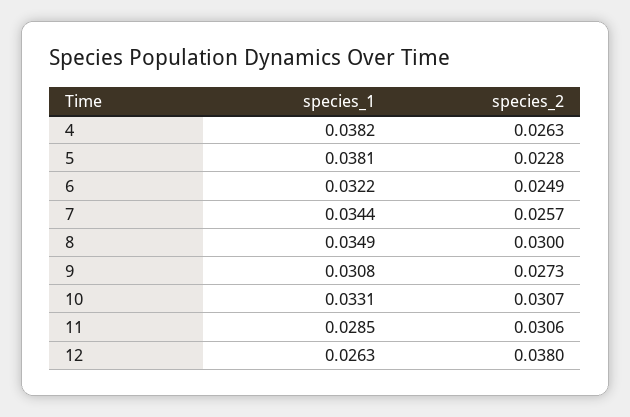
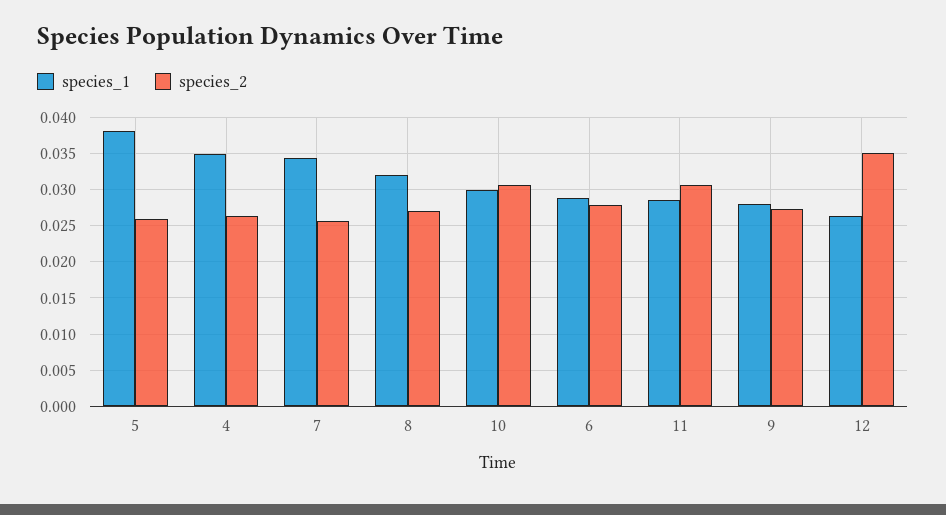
  {
    "species_1": {
-     "4": 0.0382,
+     "4": 0.035,
      "5": 0.0381,
-     "6": 0.0322,
+     "6": 0.029,
      "7": 0.0344,
-     "8": 0.0349,
+     "8": 0.032,
-     "9": 0.0308,
+     "9": 0.028,
-     "10": 0.0331,
+     "10": 0.03,
      "11": 0.0285,
      "12": 0.0263
    },
    "species_2": {
      "4": 0.0263,
-     "5": 0.0228,
+     "5": 0.026,
-     "6": 0.0249,
+     "6": 0.028,
      "7": 0.0257,
-     "8": 0.03,
+     "8": 0.027,
      "9": 0.0273,
      "10": 0.0307,
      "11": 0.0306,
-     "12": 0.038
+     "12": 0.035
    }
  }

